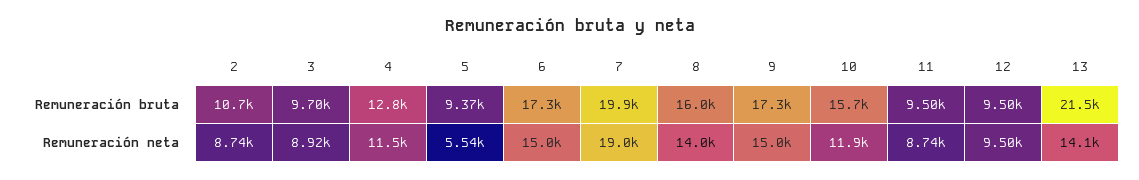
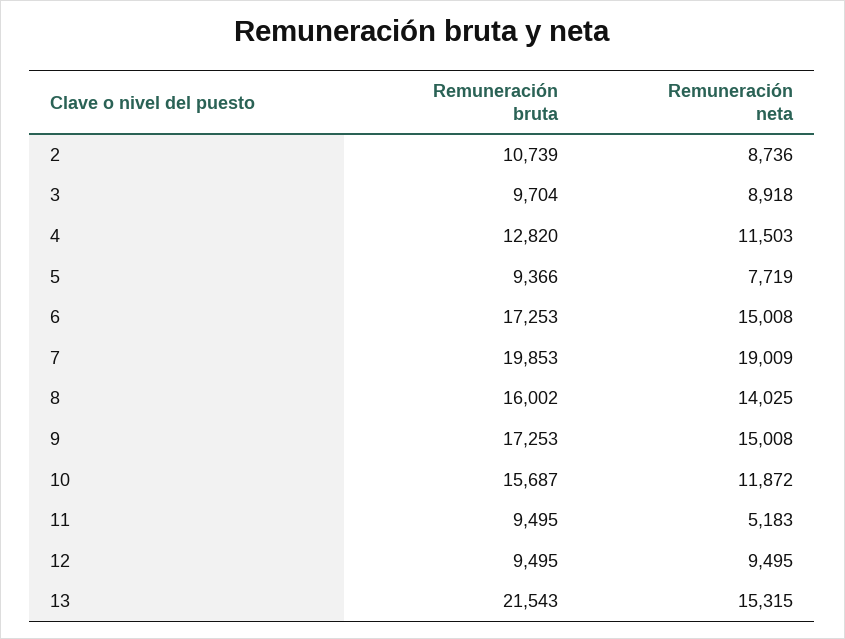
  {
    "2": {
      "Remuneración bruta": 10739,
      "Remuneración neta": 8736
    },
    "3": {
      "Remuneración bruta": 9704,
      "Remuneración neta": 8918
    },
    "4": {
      "Remuneración bruta": 12820,
      "Remuneración neta": 11503
    },
    "5": {
      "Remuneración bruta": 9366,
-     "Remuneración neta": 5540
+     "Remuneración neta": 7719
    },
    "6": {
      "Remuneración bruta": 17253,
      "Remuneración neta": 15008
    },
    "7": {
      "Remuneración bruta": 19853,
      "Remuneración neta": 19009
    },
    "8": {
      "Remuneración bruta": 16002,
      "Remuneración neta": 14025
    },
    "9": {
      "Remuneración bruta": 17253,
      "Remuneración neta": 15008
    },
    "10": {
      "Remuneración bruta": 15687,
      "Remuneración neta": 11872
    },
    "11": {
      "Remuneración bruta": 9495,
-     "Remuneración neta": 8740
+     "Remuneración neta": 5183
    },
    "12": {
      "Remuneración bruta": 9495,
      "Remuneración neta": 9495
    },
    "13": {
      "Remuneración bruta": 21543,
-     "Remuneración neta": 14100
+     "Remuneración neta": 15315
    }
  }

